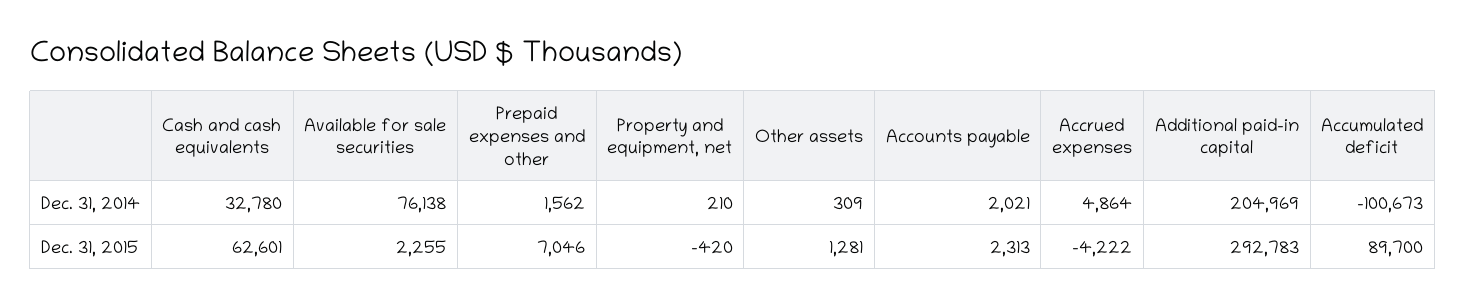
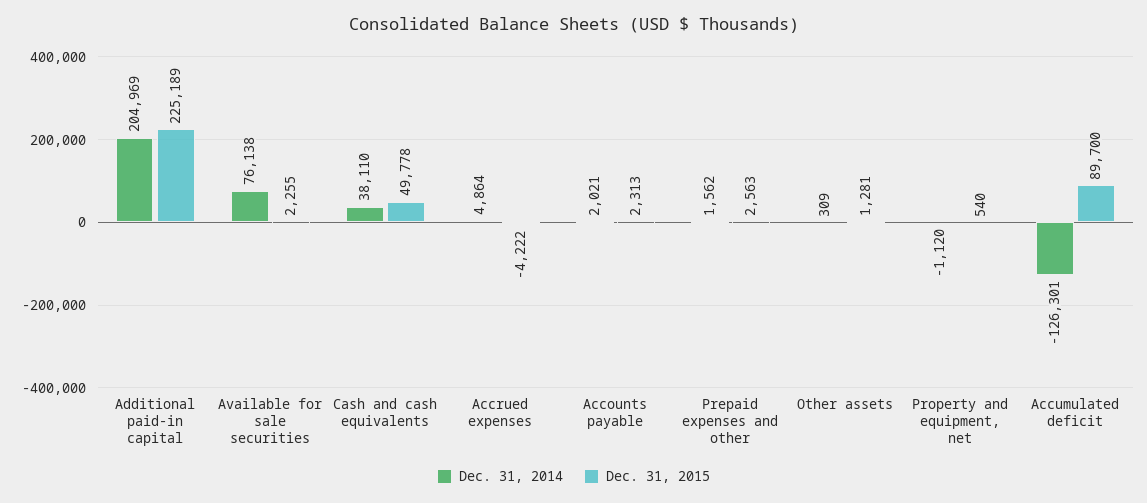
  {
    "Dec. 31, 2014": {
-     "Cash and cash equivalents": 32780,
+     "Cash and cash equivalents": 38110,
      "Available for sale securities": 76138,
      "Prepaid expenses and other": 1562,
-     "Property and equipment, net": 210,
+     "Property and equipment, net": -1120,
      "Other assets": 309,
      "Accounts payable": 2021,
      "Accrued expenses": 4864,
      "Additional paid-in capital": 204969,
-     "Accumulated deficit": -100673
+     "Accumulated deficit": -126301
    },
    "Dec. 31, 2015": {
-     "Cash and cash equivalents": 62601,
+     "Cash and cash equivalents": 49778,
      "Available for sale securities": 2255,
-     "Prepaid expenses and other": 7046,
+     "Prepaid expenses and other": 2563,
-     "Property and equipment, net": -420,
+     "Property and equipment, net": 540,
      "Other assets": 1281,
      "Accounts payable": 2313,
      "Accrued expenses": -4222,
-     "Additional paid-in capital": 292783,
+     "Additional paid-in capital": 225189,
      "Accumulated deficit": 89700
    }
  }

